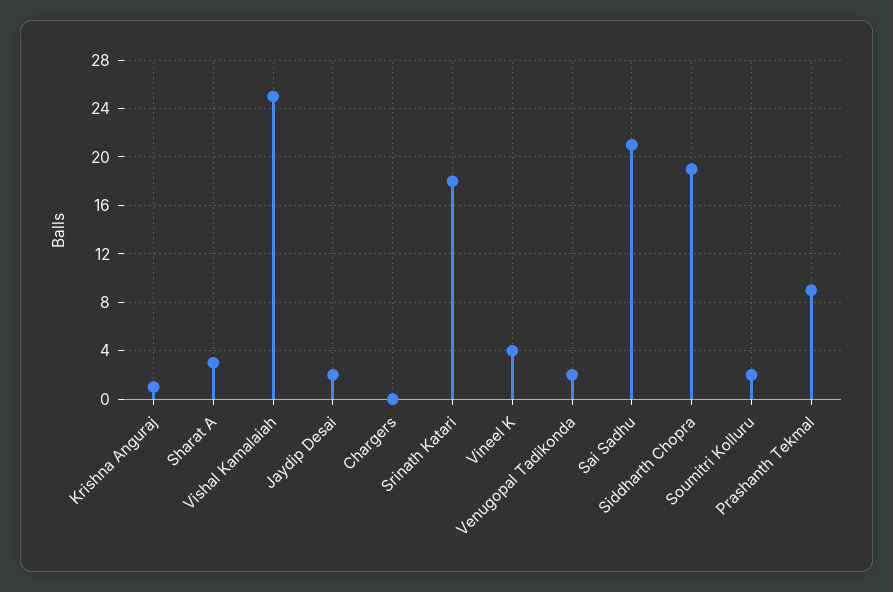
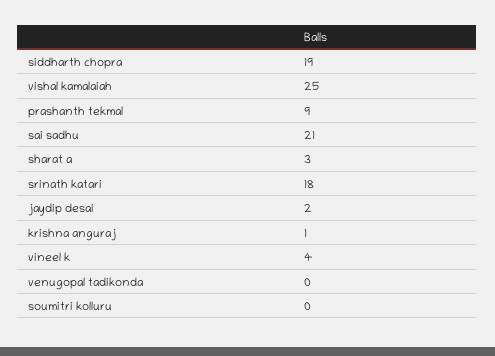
  {
    "Krishna Anguraj": 1,
    "Sharat A": 3,
    "Vishal Kamalaiah": 25,
    "Jaydip Desai": 2,
-   "Chargers": 0,
    "Srinath Katari": 18,
    "Vineel K": 4,
-   "Venugopal Tadikonda": 2,
+   "Venugopal Tadikonda": 0,
    "Sai Sadhu": 21,
    "Siddharth Chopra": 19,
-   "Soumitri Kolluru": 2,
+   "Soumitri Kolluru": 0,
    "Prashanth Tekmal": 9
  }

